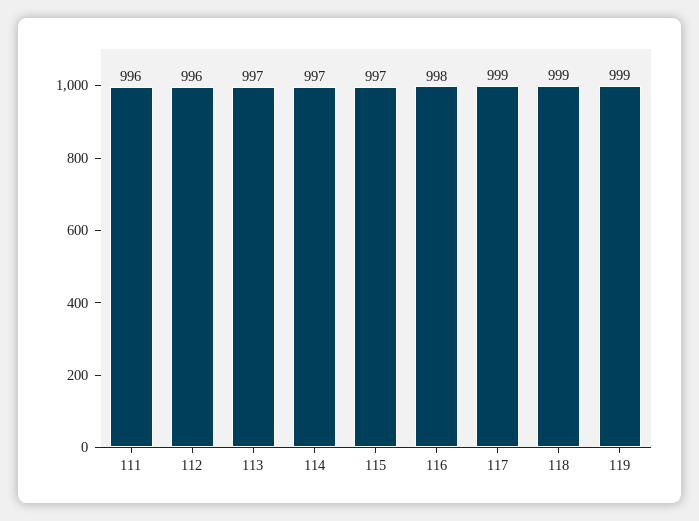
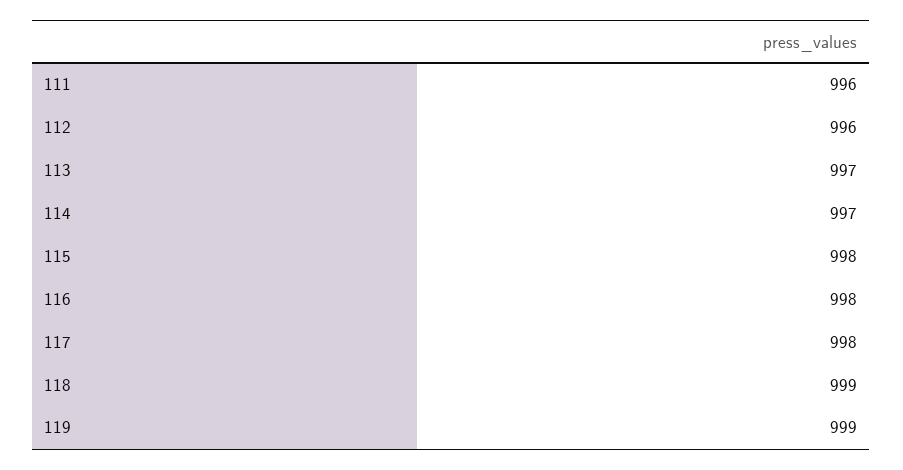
  {
    "111": 996,
    "112": 996,
    "113": 997,
    "114": 997,
-   "115": 997,
+   "115": 998,
    "116": 998,
-   "117": 999,
+   "117": 998,
    "118": 999,
    "119": 999
  }

